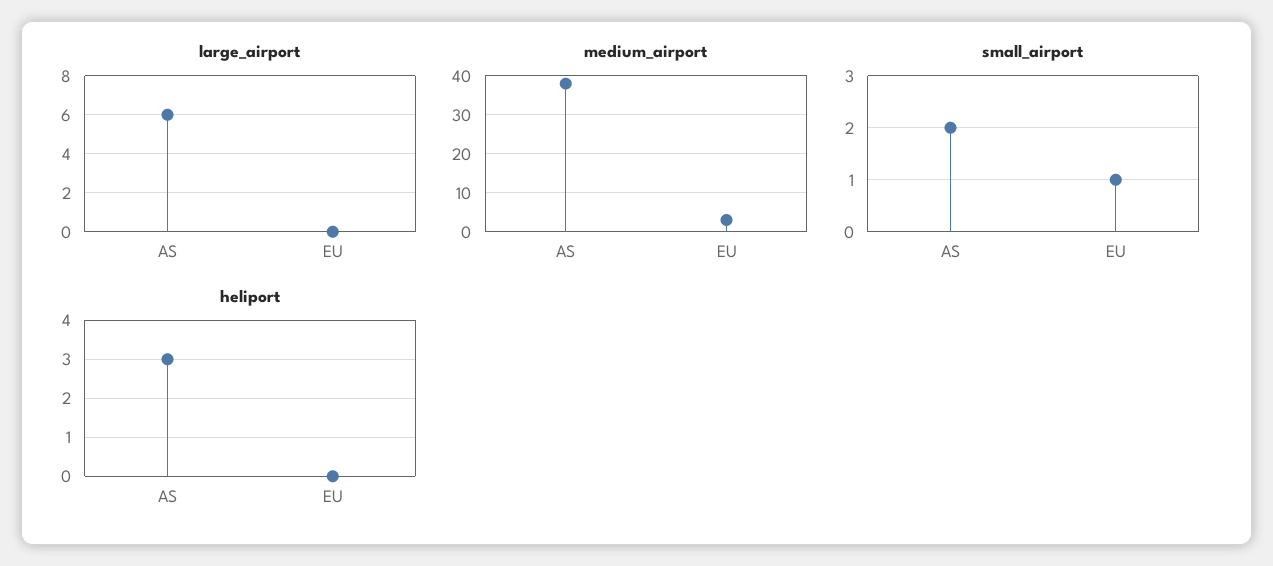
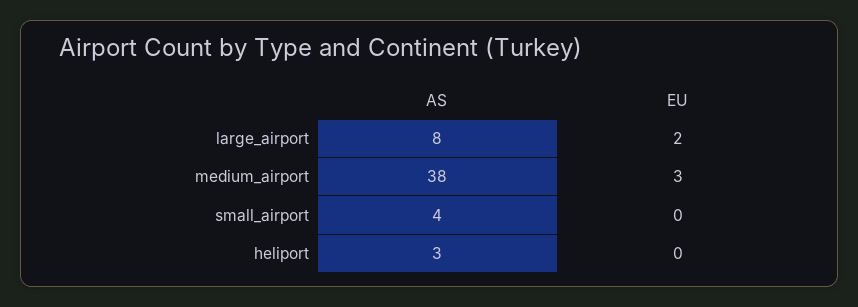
  {
    "large_airport": {
-     "AS": 6,
+     "AS": 8,
-     "EU": 0
+     "EU": 2
    },
    "medium_airport": {
      "AS": 38,
      "EU": 3
    },
    "small_airport": {
-     "AS": 2,
+     "AS": 4,
-     "EU": 1
+     "EU": 0
    },
    "heliport": {
      "AS": 3,
      "EU": 0
    }
  }

